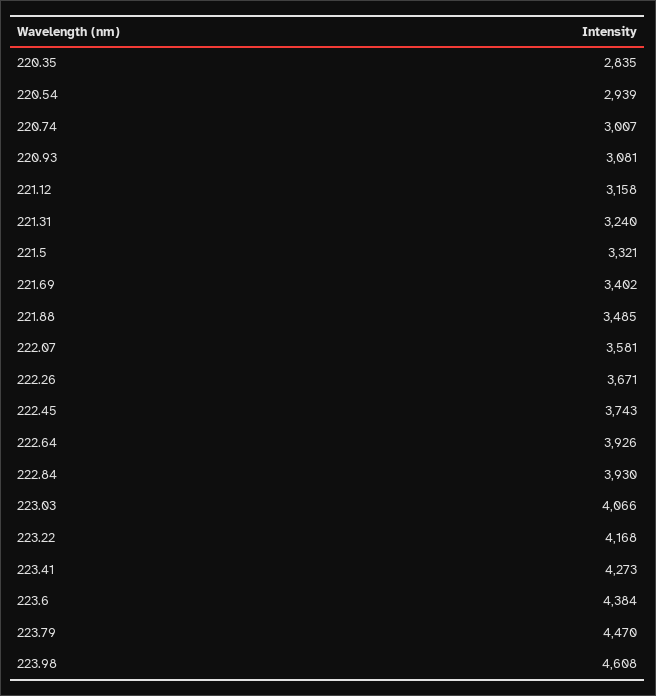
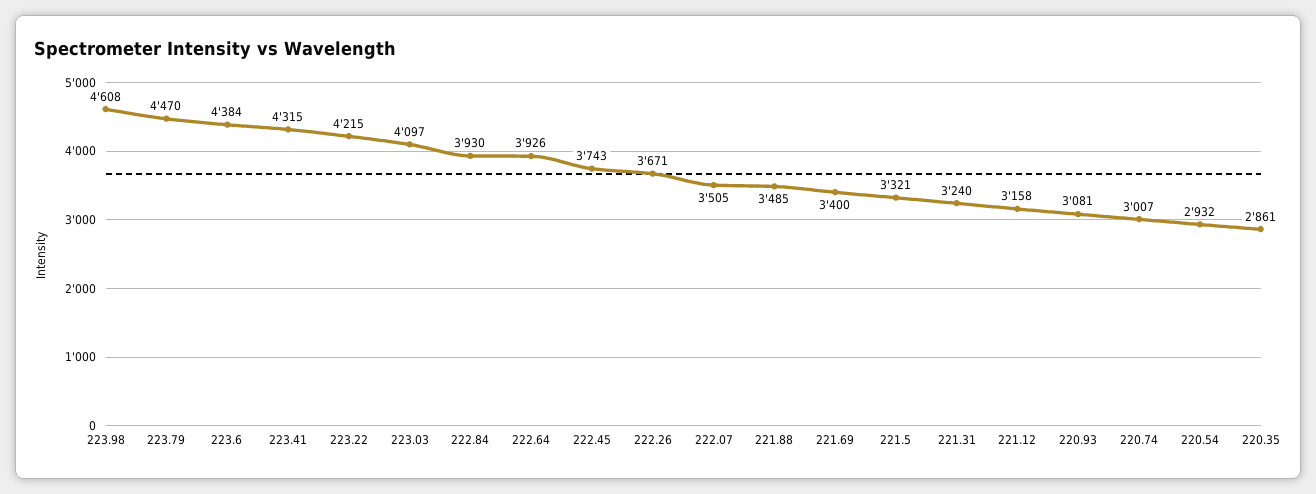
  {
-   "220.35": 2835,
+   "220.35": 2861,
-   "220.54": 2939,
+   "220.54": 2932,
    "220.74": 3007,
    "220.93": 3081,
    "221.12": 3158,
    "221.31": 3240,
    "221.5": 3321,
-   "221.69": 3402,
+   "221.69": 3400,
    "221.88": 3485,
-   "222.07": 3581,
+   "222.07": 3505,
    "222.26": 3671,
    "222.45": 3743,
    "222.64": 3926,
    "222.84": 3930,
-   "223.03": 4066,
+   "223.03": 4097,
-   "223.22": 4168,
+   "223.22": 4215,
-   "223.41": 4273,
+   "223.41": 4315,
    "223.6": 4384,
    "223.79": 4470,
    "223.98": 4608
  }

